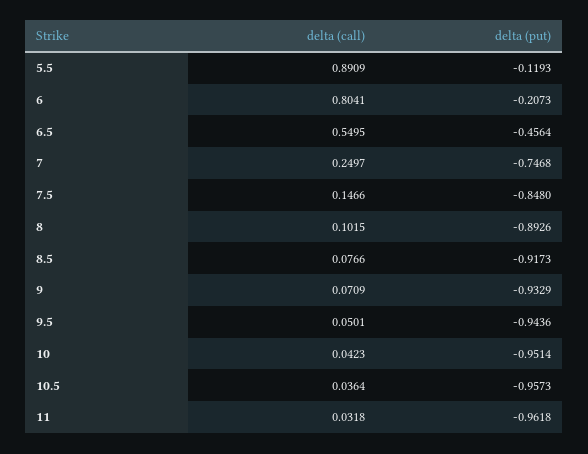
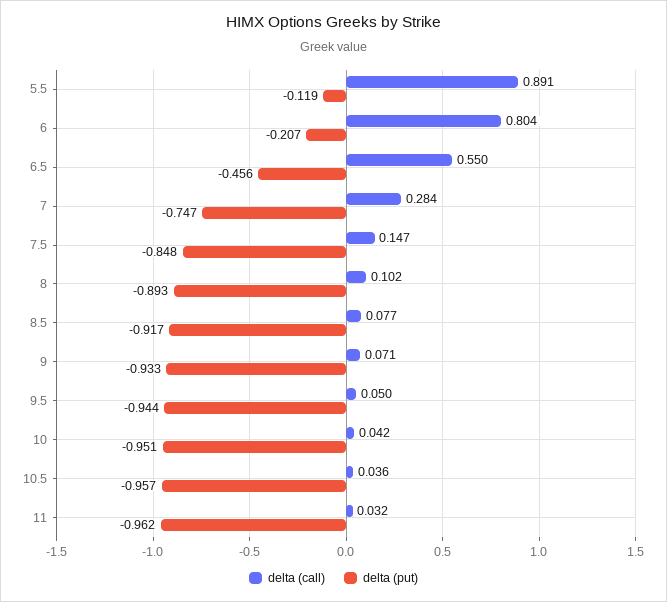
  {
    "delta (call)": {
      "5.5": 0.8909,
      "6": 0.8041,
      "6.5": 0.5495,
-     "7": 0.2497,
+     "7": 0.284,
      "7.5": 0.1466,
      "8": 0.1015,
      "8.5": 0.0766,
      "9": 0.0709,
      "9.5": 0.0501,
      "10": 0.0423,
      "10.5": 0.0364,
      "11": 0.0318
    },
    "delta (put)": {
      "5.5": -0.1193,
      "6": -0.2073,
      "6.5": -0.4564,
      "7": -0.7468,
      "7.5": -0.848,
      "8": -0.8926,
      "8.5": -0.9173,
      "9": -0.9329,
      "9.5": -0.9436,
      "10": -0.9514,
      "10.5": -0.9573,
      "11": -0.9618
    }
  }

